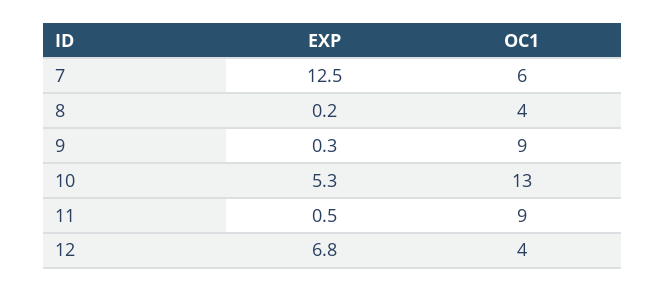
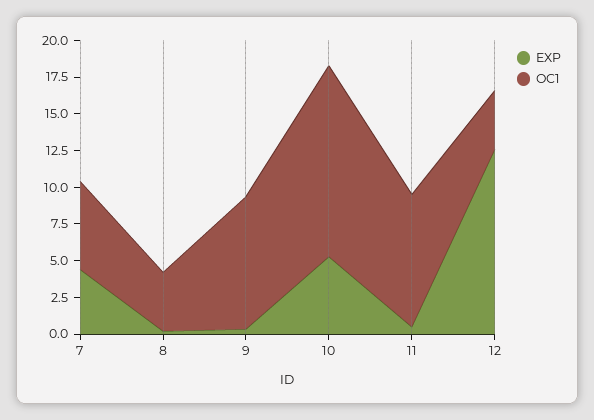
  {
    "EXP": {
-     "7": 12.5,
+     "7": 5,
      "8": 0.2,
      "9": 0.3,
      "10": 5.3,
      "11": 0.5,
-     "12": 6.8
+     "12": 12.5
    },
    "OC1": {
      "7": 6,
      "8": 4,
      "9": 9,
      "10": 13,
      "11": 9,
      "12": 4
    }
  }

